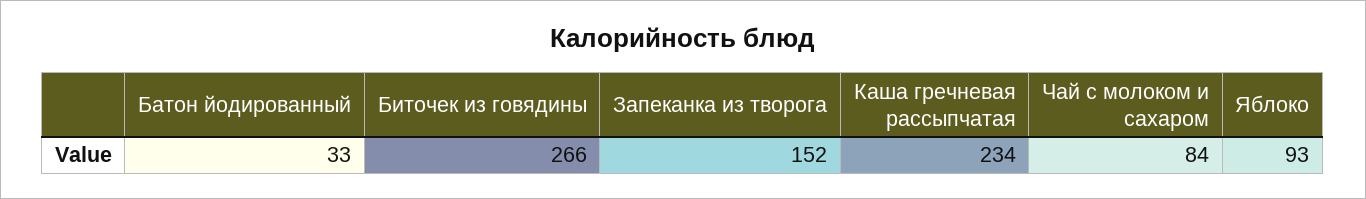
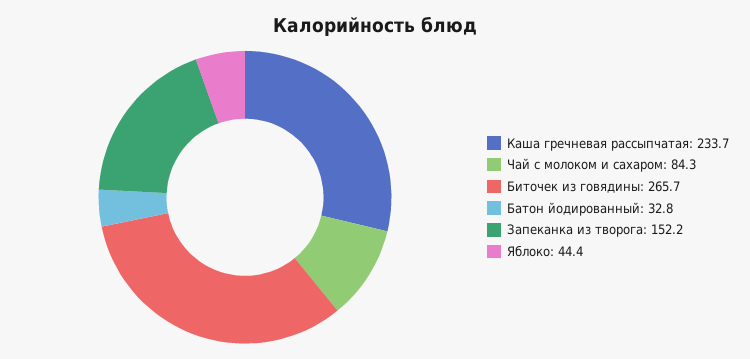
  {
    "Батон йодированный": 32.8,
    "Биточек из говядины": 265.7,
    "Запеканка из творога": 152.2,
    "Каша гречневая рассыпчатая": 233.7,
    "Чай с молоком и сахаром": 84.3,
-   "Яблоко": 93
+   "Яблоко": 44.4
  }

